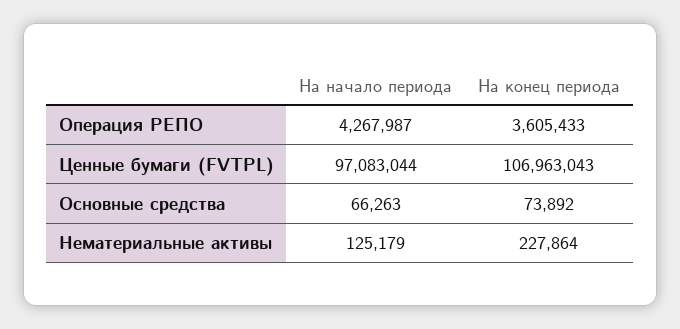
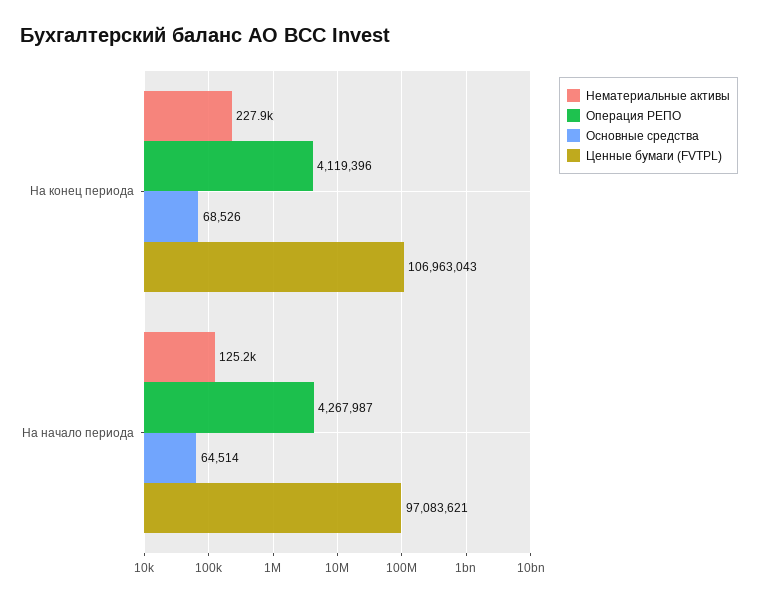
  {
    "Операция РЕПО": {
      "На начало периода": 4267987,
-     "На конец периода": 3605433
+     "На конец периода": 4119396
    },
    "Ценные бумаги (FVTPL)": {
-     "На начало периода": 97083044,
+     "На начало периода": 97083621,
      "На конец периода": 106963043
    },
    "Основные средства": {
-     "На начало периода": 66263,
+     "На начало периода": 64514,
-     "На конец периода": 73892
+     "На конец периода": 68526
    },
    "Нематериальные активы": {
      "На начало периода": 125179,
      "На конец периода": 227864
    }
  }

